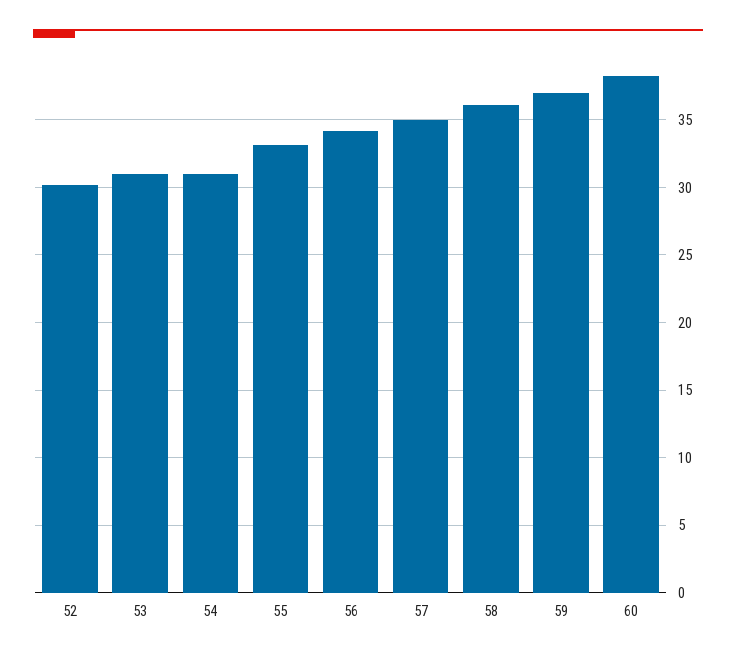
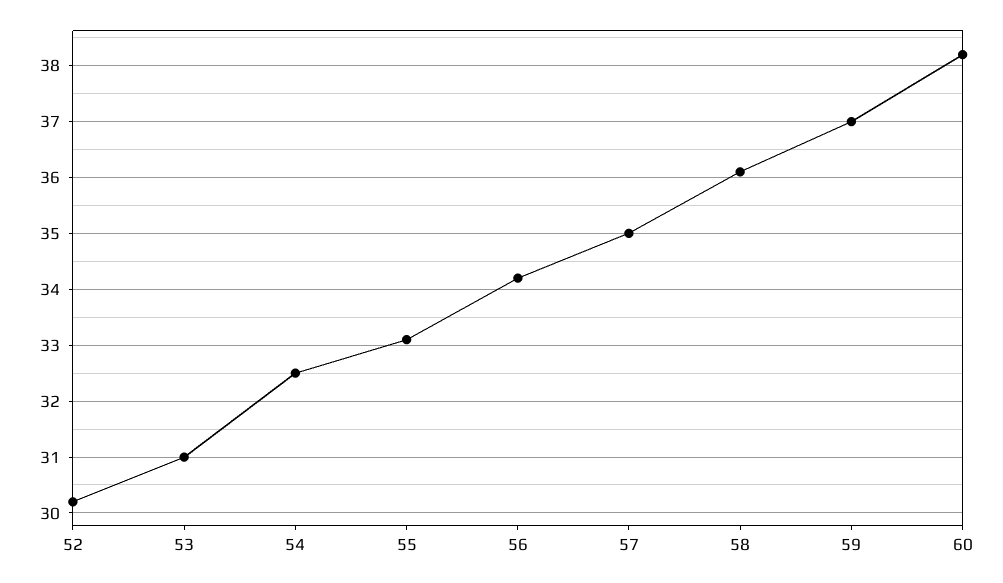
  {
    "52": 30,
    "53": 31,
-   "54": 31,
+   "54": 32.5,
    "55": 33,
    "56": 34,
    "57": 35,
    "58": 36,
    "59": 37,
    "60": 38
  }

